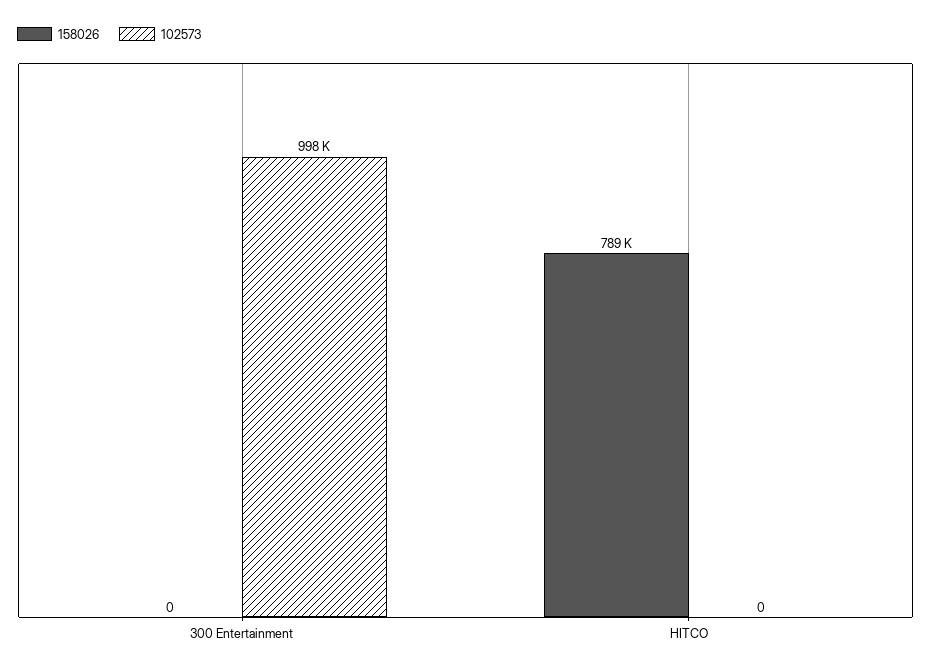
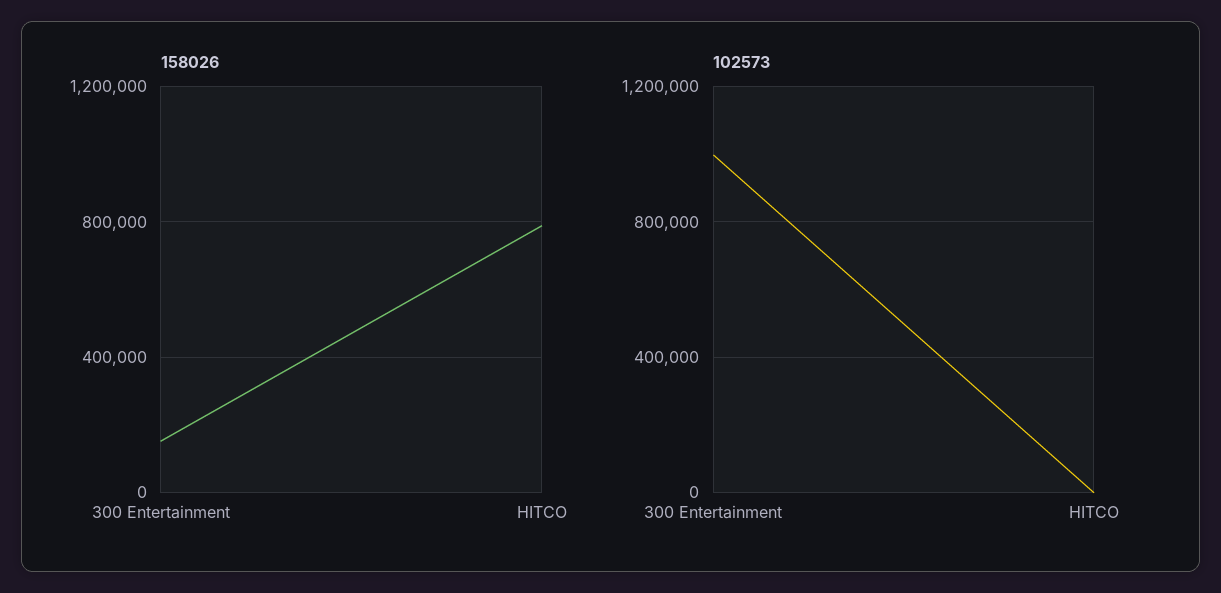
  {
    "158026": {
-     "300 Entertainment": 0,
+     "300 Entertainment": 150000,
      "HITCO": 789000
    },
    "102573": {
      "300 Entertainment": 998000,
      "HITCO": 0
    }
  }

